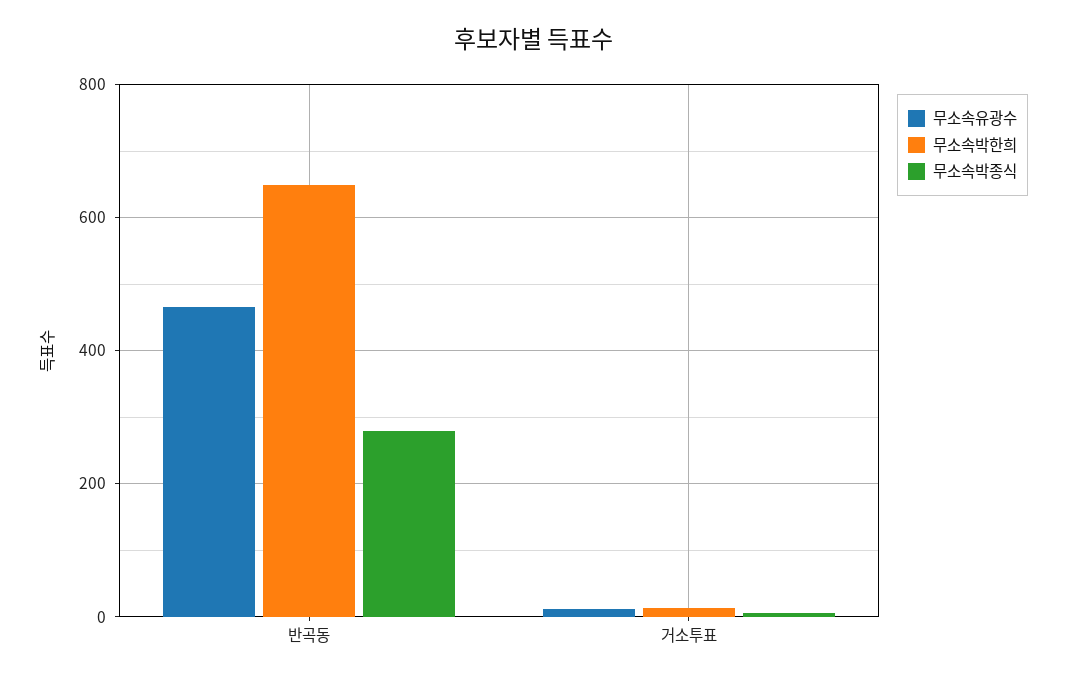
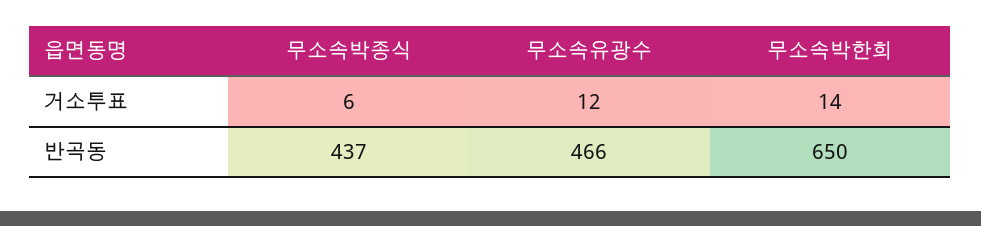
  {
    "무소속유광수": {
      "반곡동": 466,
      "거소투표": 12
    },
    "무소속박한희": {
      "반곡동": 650,
      "거소투표": 14
    },
    "무소속박종식": {
-     "반곡동": 280,
+     "반곡동": 437,
      "거소투표": 6
    }
  }

